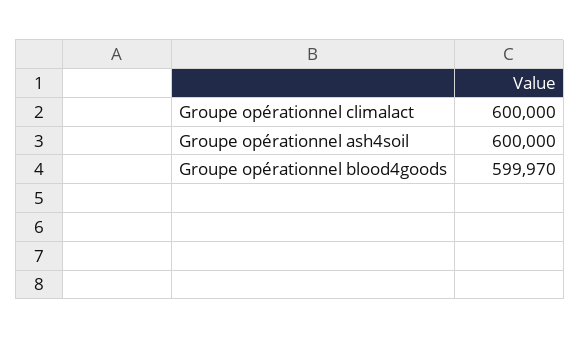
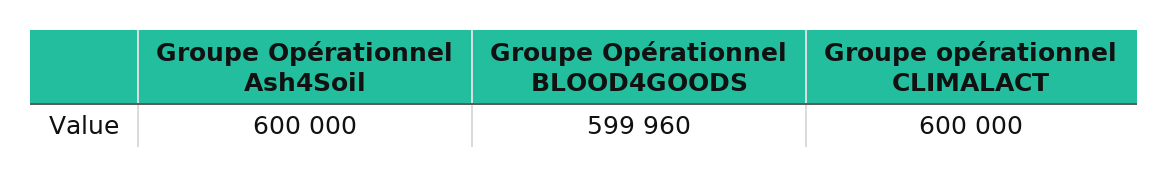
  {
    "Groupe opérationnel climalact": 600000,
    "Groupe opérationnel ash4soil": 600000,
-   "Groupe opérationnel blood4goods": 599970
+   "Groupe opérationnel blood4goods": 599960
  }

